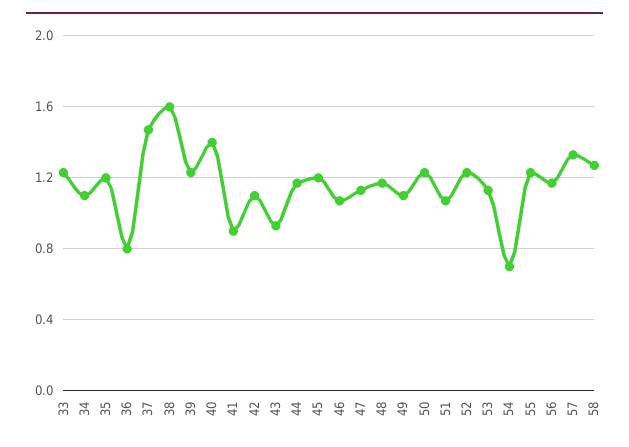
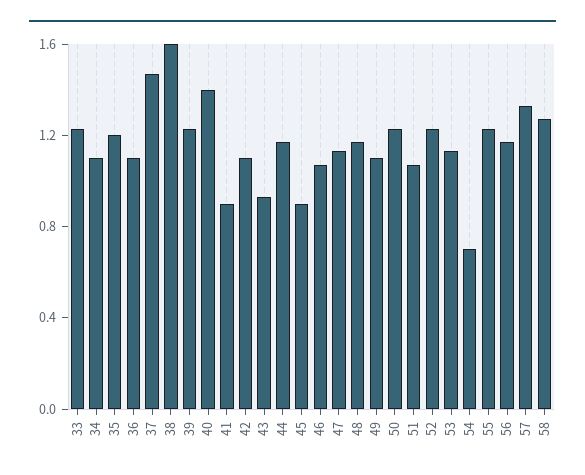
  {
    "33": 1.25,
    "34": 1.1,
    "35": 1.2,
-   "36": 0.8,
+   "36": 1.1,
    "37": 1.45,
    "38": 1.6,
    "39": 1.25,
    "40": 1.4,
    "41": 0.9,
    "42": 1.1,
    "43": 0.95,
    "44": 1.15,
-   "45": 1.2,
+   "45": 0.9,
    "46": 1.05,
    "47": 1.15,
    "48": 1.15,
    "49": 1.1,
    "50": 1.25,
    "51": 1.05,
    "52": 1.25,
    "53": 1.15,
    "54": 0.7,
    "55": 1.25,
    "56": 1.15,
    "57": 1.35,
    "58": 1.25
  }

